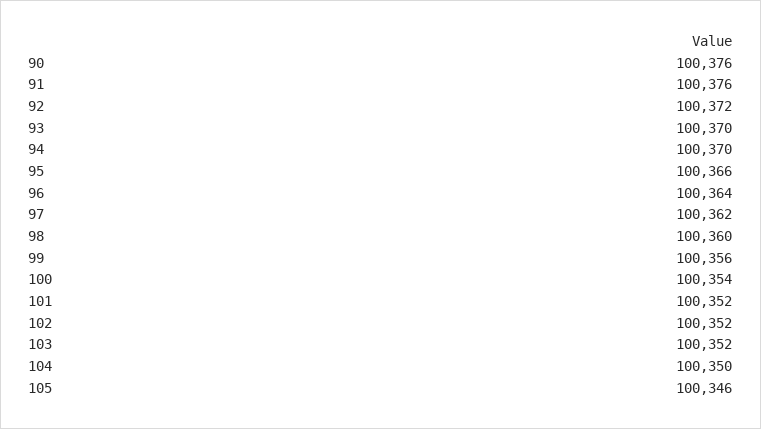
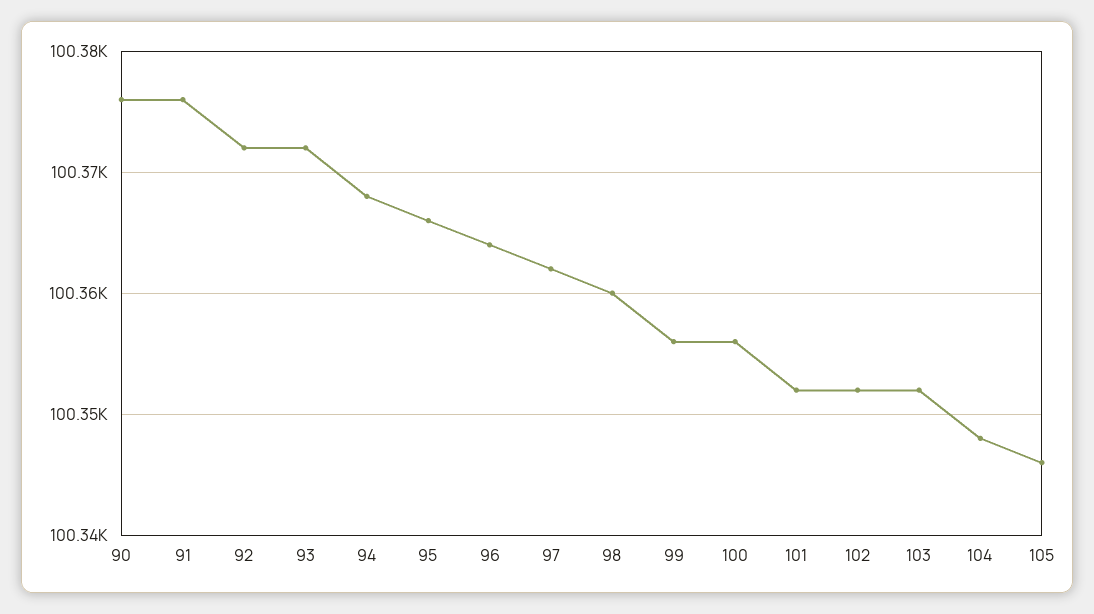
  {
    "90": 100376,
    "91": 100376,
    "92": 100372,
-   "93": 100370,
+   "93": 100372,
-   "94": 100370,
+   "94": 100368,
    "95": 100366,
    "96": 100364,
    "97": 100362,
    "98": 100360,
    "99": 100356,
-   "100": 100354,
+   "100": 100356,
    "101": 100352,
    "102": 100352,
    "103": 100352,
-   "104": 100350,
+   "104": 100348,
    "105": 100346
  }

